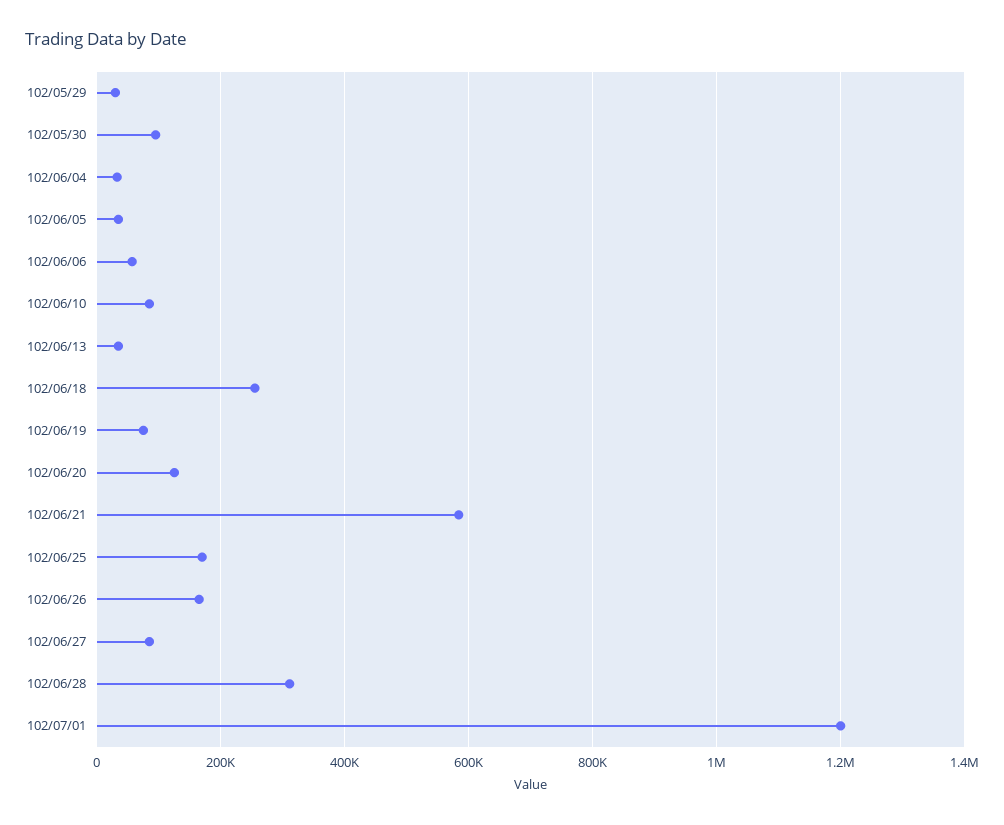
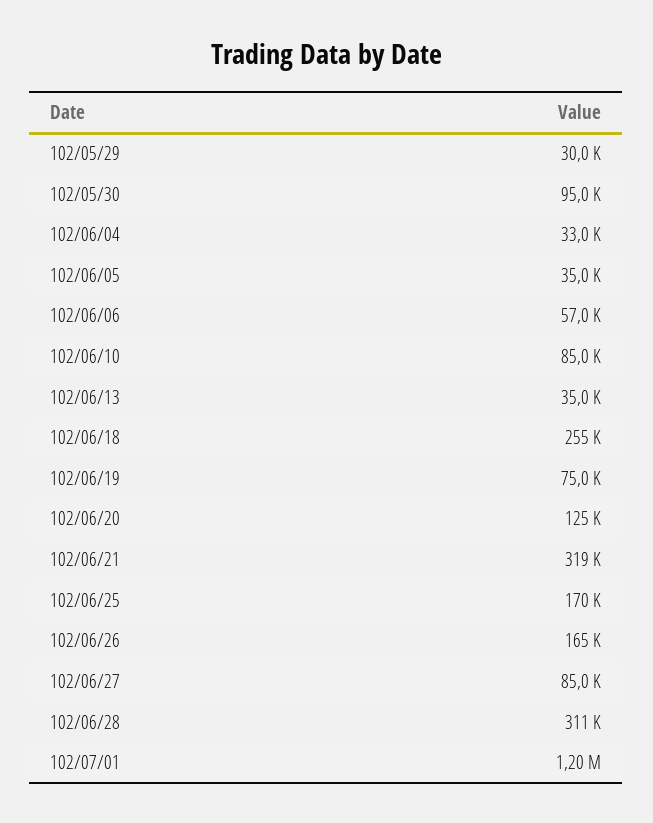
  {
    "102/05/29": 30000,
    "102/05/30": 95000,
    "102/06/04": 33000,
    "102/06/05": 35000,
    "102/06/06": 57000,
    "102/06/10": 85000,
    "102/06/13": 35000,
    "102/06/18": 255000,
    "102/06/19": 75000,
    "102/06/20": 125000,
-   "102/06/21": 580000,
+   "102/06/21": 319000,
    "102/06/25": 170000,
    "102/06/26": 165000,
    "102/06/27": 85000,
    "102/06/28": 311000,
    "102/07/01": 1200000
  }

